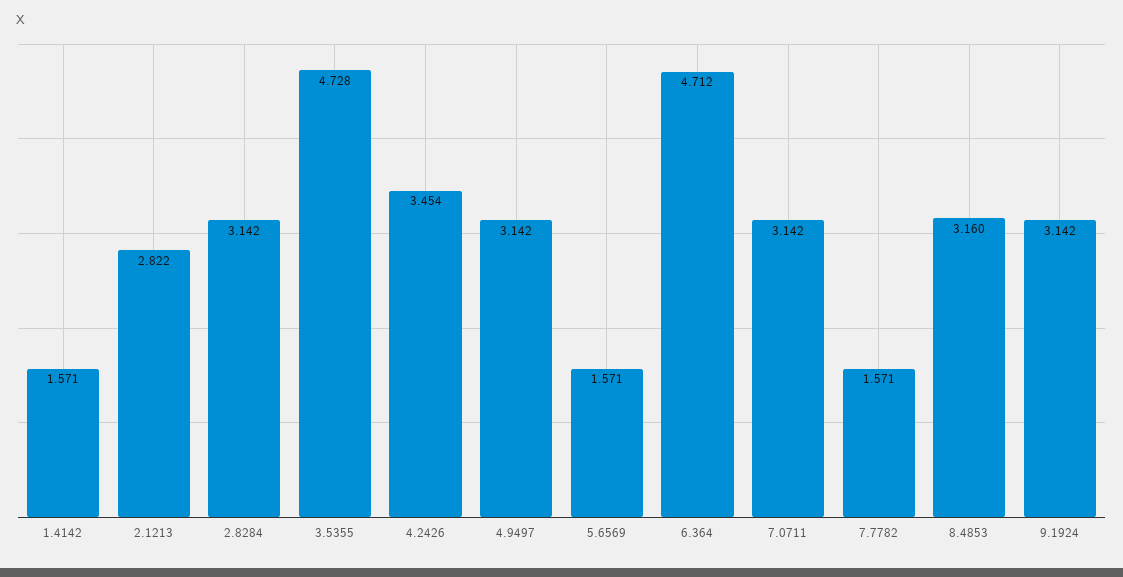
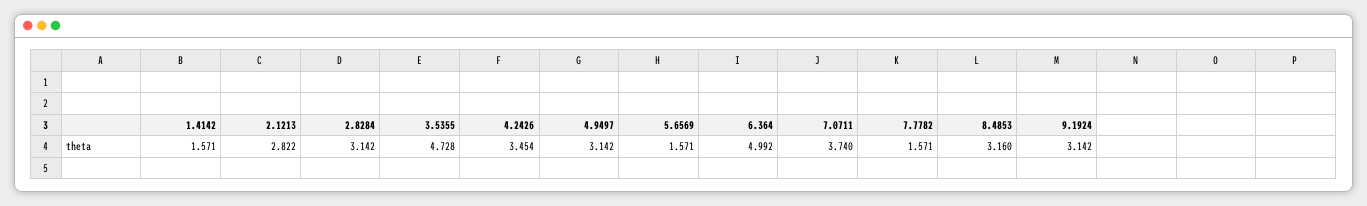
  {
    "1.4142": 1.571,
    "2.1213": 2.822,
    "2.8284": 3.142,
    "3.5355": 4.728,
    "4.2426": 3.454,
    "4.9497": 3.142,
    "5.6569": 1.571,
-   "6.364": 4.712,
+   "6.364": 4.992,
-   "7.0711": 3.142,
+   "7.0711": 3.74,
    "7.7782": 1.571,
    "8.4853": 3.16,
    "9.1924": 3.142
  }

